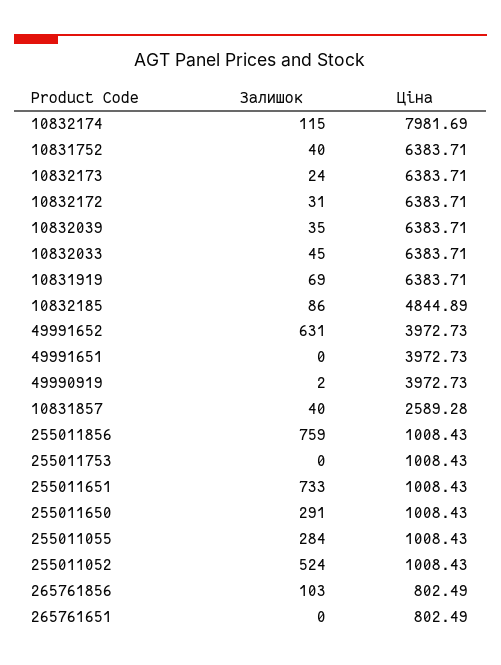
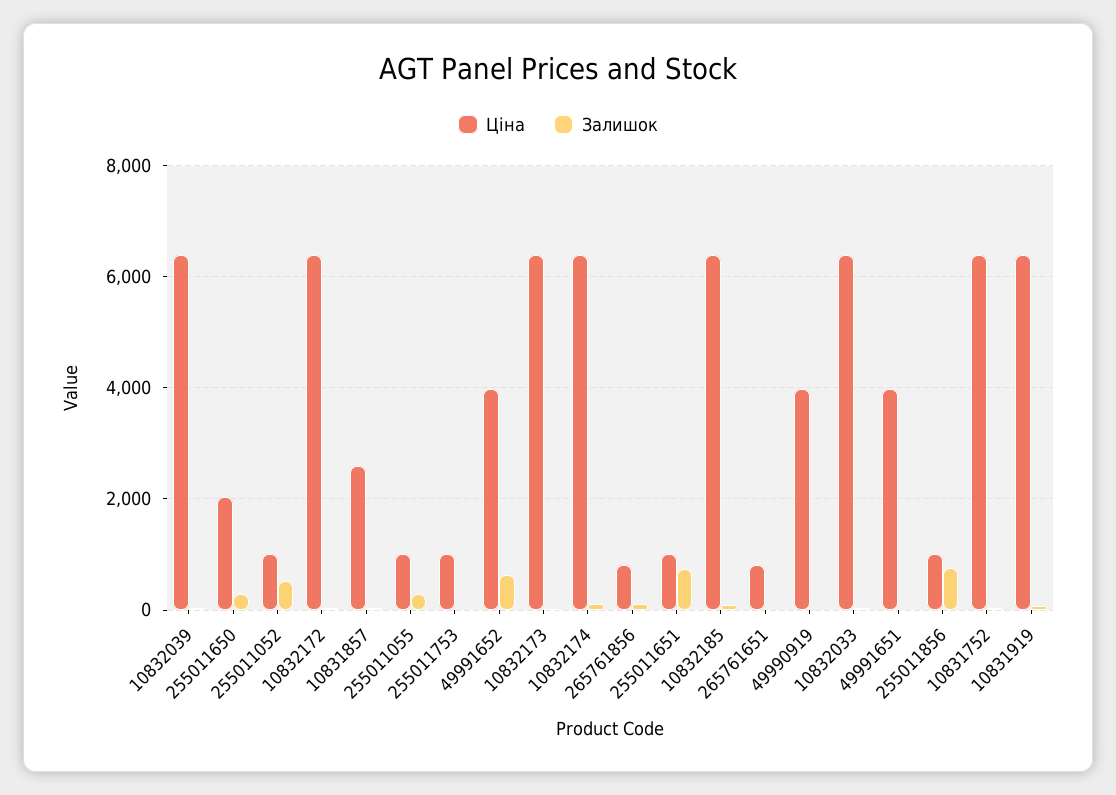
  {
    "Залишок": {
      "10832174": 115,
      "10831752": 40,
      "10832173": 24,
      "10832172": 31,
      "10832039": 35,
      "10832033": 45,
      "10831919": 69,
      "10832185": 86,
      "49991652": 631,
      "49991651": 0,
      "49990919": 2,
      "10831857": 40,
      "255011856": 759,
      "255011753": 0,
      "255011651": 733,
      "255011650": 291,
      "255011055": 284,
      "255011052": 524,
      "265761856": 103,
      "265761651": 0
    },
    "Ціна": {
-     "10832174": 7981.69,
+     "10832174": 6400,
      "10831752": 6383.71,
      "10832173": 6383.71,
      "10832172": 6383.71,
      "10832039": 6383.71,
      "10832033": 6383.71,
      "10831919": 6383.71,
-     "10832185": 4844.89,
+     "10832185": 6400,
      "49991652": 3972.73,
      "49991651": 3972.73,
      "49990919": 3972.73,
      "10831857": 2589.28,
      "255011856": 1008.43,
      "255011753": 1008.43,
      "255011651": 1008.43,
-     "255011650": 1008.43,
+     "255011650": 2000,
      "255011055": 1008.43,
      "255011052": 1008.43,
      "265761856": 802.49,
      "265761651": 802.49
    }
  }

